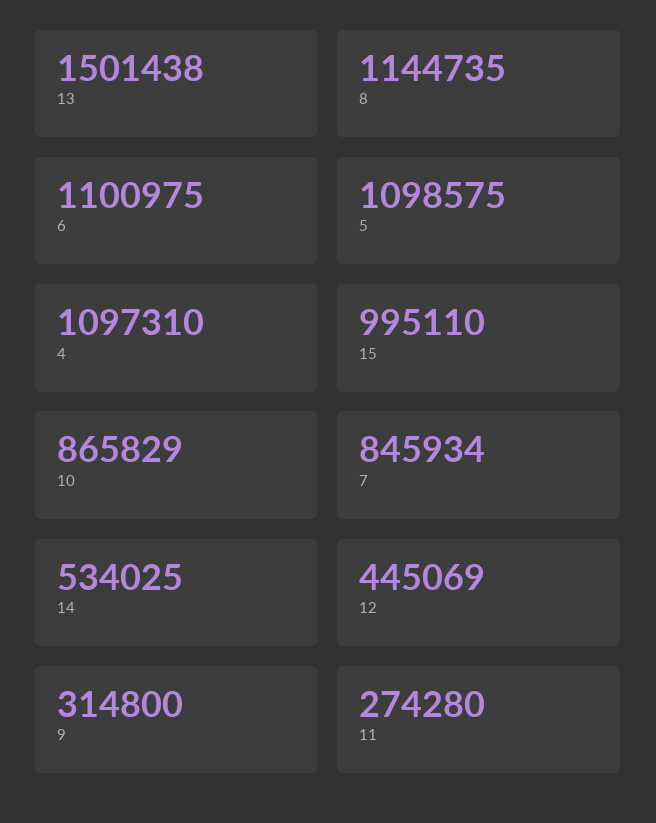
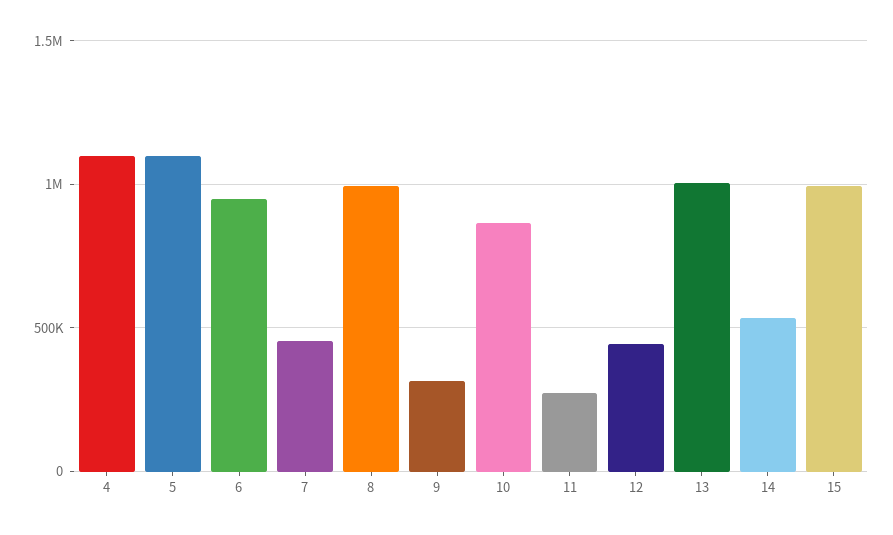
  {
-   "13": 1501438,
+   "13": 1000000,
-   "8": 1144735,
+   "8": 1000000,
-   "6": 1100975,
+   "6": 950000,
    "5": 1098575,
    "4": 1097310,
    "15": 995110,
    "10": 865829,
-   "7": 845934,
+   "7": 450000,
    "14": 534025,
    "12": 445069,
    "9": 314800,
    "11": 274280
  }

